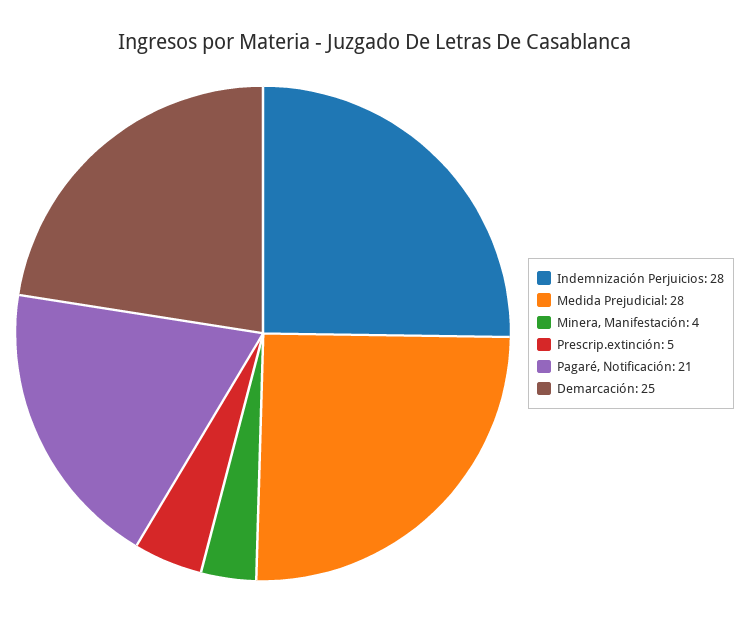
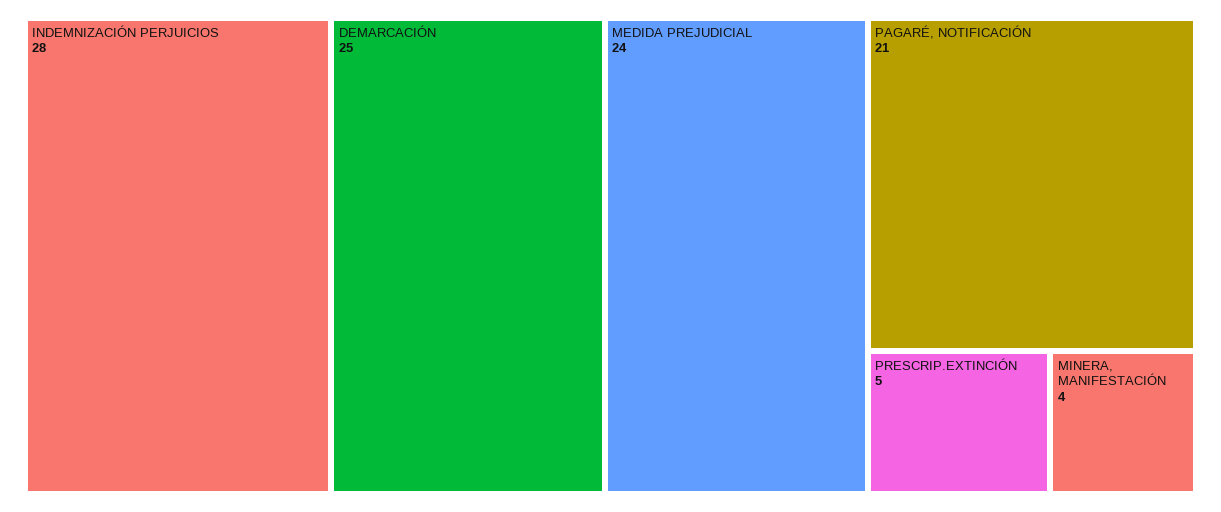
  {
    "Indemnización Perjuicios": 28,
-   "Medida Prejudicial": 28,
+   "Medida Prejudicial": 24,
    "Minera, Manifestación": 4,
    "Prescrip.extinción": 5,
    "Pagaré, Notificación": 21,
    "Demarcación": 25
  }

